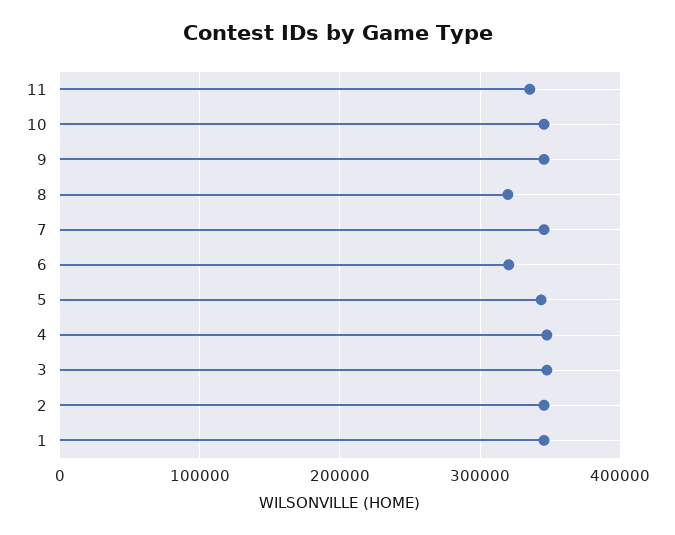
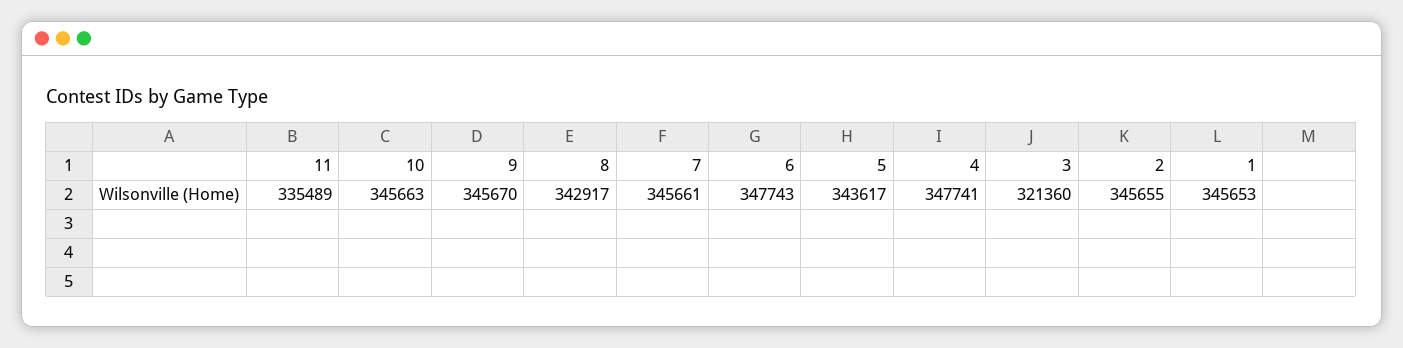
  {
    "11": 335489,
    "10": 345663,
    "9": 345670,
-   "8": 320000,
+   "8": 342917,
    "7": 345661,
-   "6": 320000,
+   "6": 347743,
    "5": 343617,
    "4": 347741,
-   "3": 350000,
+   "3": 321360,
    "2": 345655,
    "1": 345653
  }

